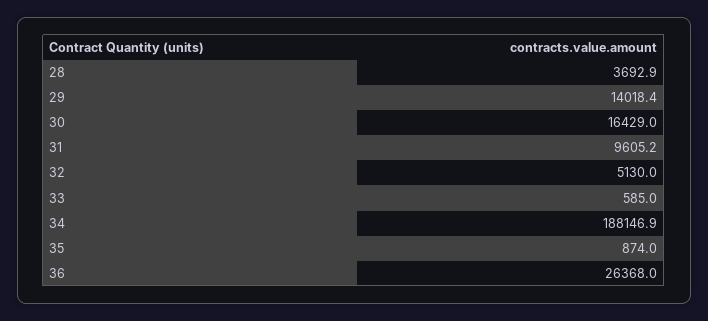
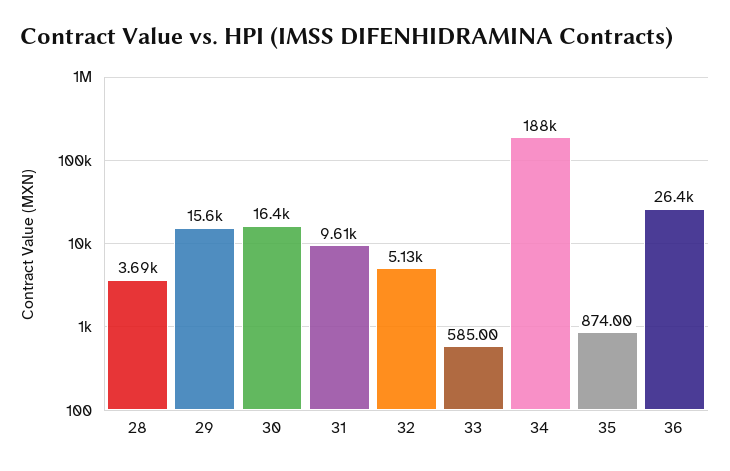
  {
    "28": 3692.9,
-   "29": 14018.4,
+   "29": 15600,
    "30": 16429,
    "31": 9605.2,
    "32": 5130,
    "33": 585,
    "34": 188146.9,
    "35": 874,
    "36": 26368
  }

